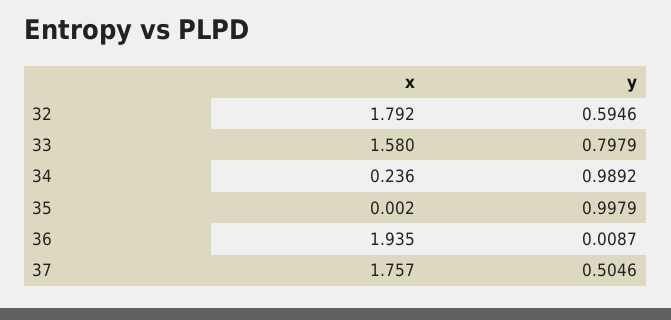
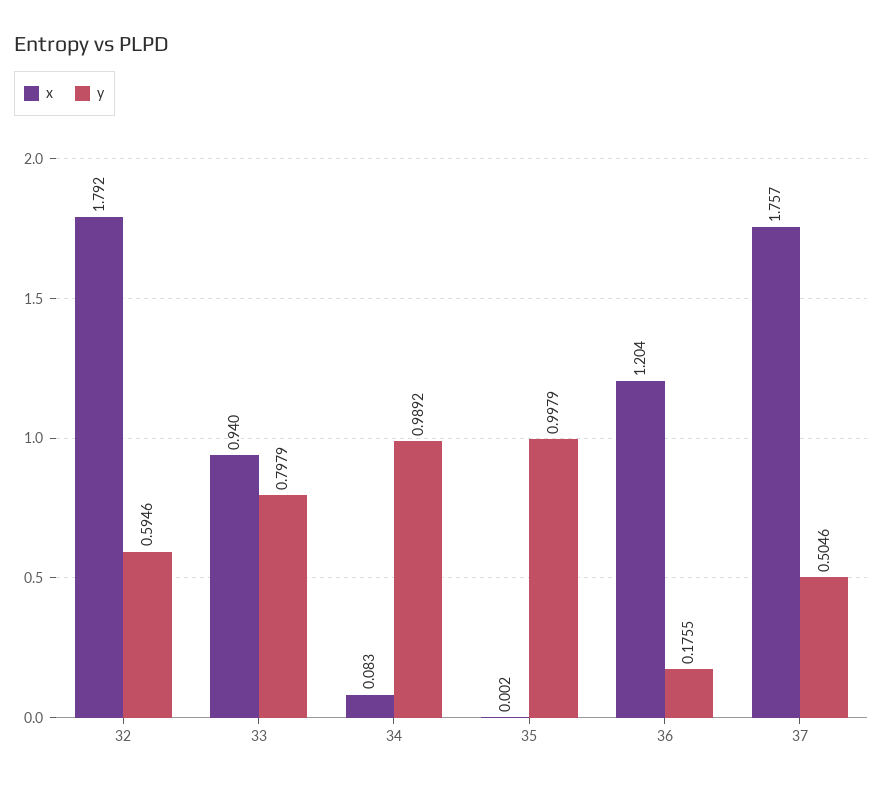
  {
    "x": {
      "32": 1.792,
-     "33": 1.58,
+     "33": 0.94,
-     "34": 0.236,
+     "34": 0.083,
      "35": 0.002,
-     "36": 1.935,
+     "36": 1.204,
      "37": 1.757
    },
    "y": {
      "32": 0.5946,
      "33": 0.7979,
      "34": 0.9892,
      "35": 0.9979,
-     "36": 0.0087,
+     "36": 0.1755,
      "37": 0.5046
    }
  }

